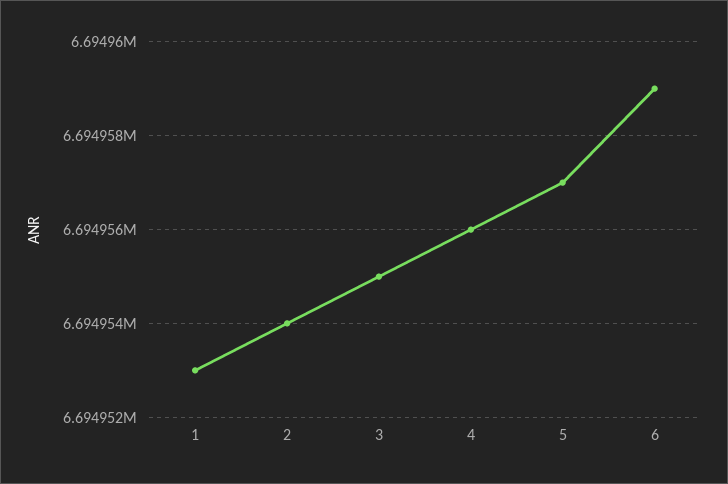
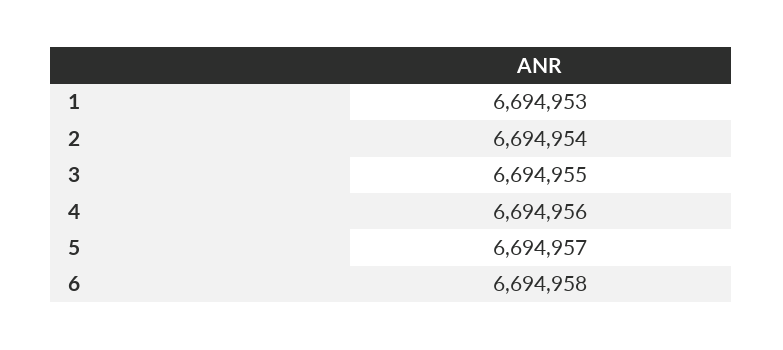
  {
    "1": 6694953,
    "2": 6694954,
    "3": 6694955,
    "4": 6694956,
    "5": 6694957,
-   "6": 6694959
+   "6": 6694958
  }

